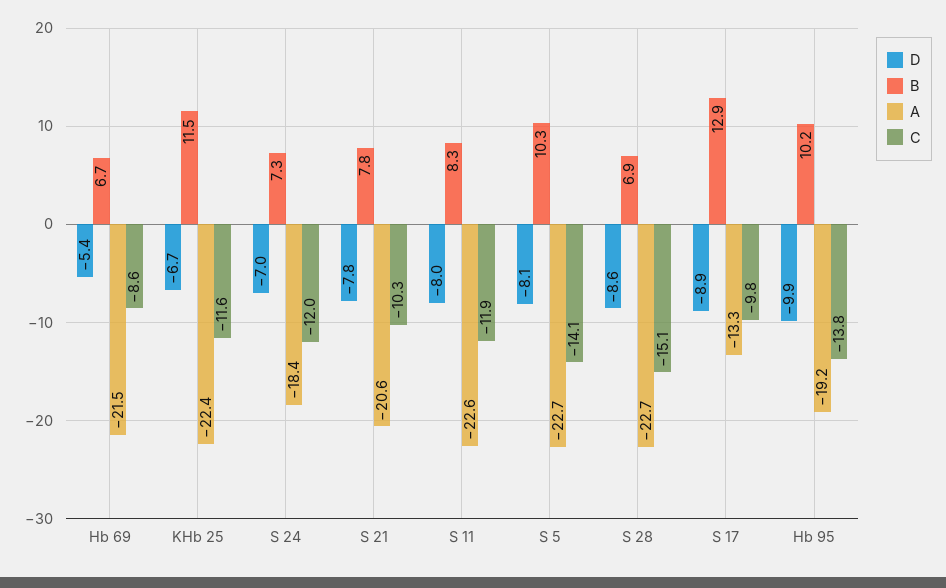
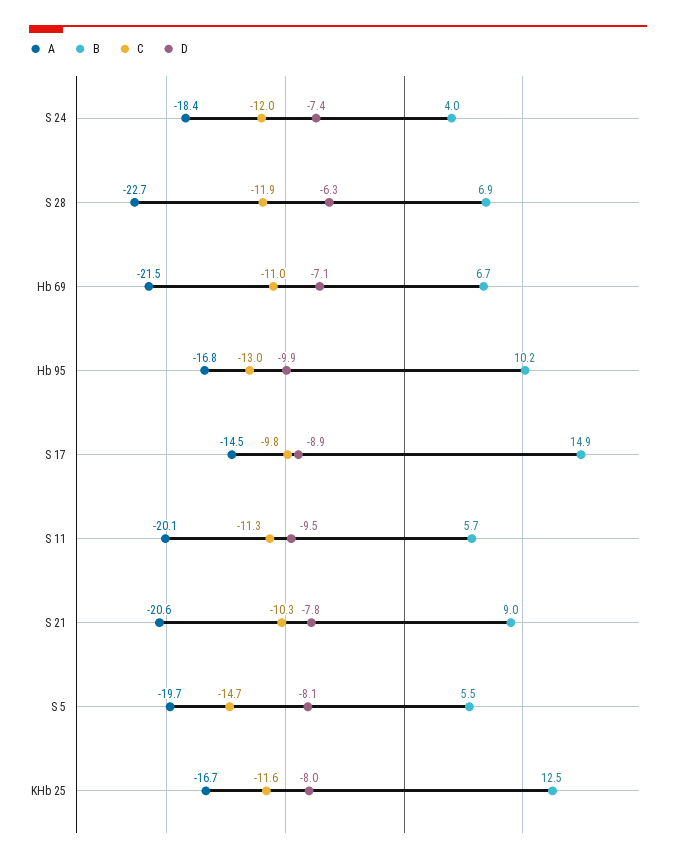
  {
    "D": {
-     "Hb 69": -5.4,
+     "Hb 69": -7.1,
-     "KHb 25": -6.7,
+     "KHb 25": -8,
-     "S 24": -7,
+     "S 24": -7.4,
      "S 21": -7.8,
-     "S 11": -8,
+     "S 11": -9.5,
      "S 5": -8.1,
-     "S 28": -8.6,
+     "S 28": -6.3,
      "S 17": -8.9,
      "Hb 95": -9.9
    },
    "B": {
      "Hb 69": 6.7,
-     "KHb 25": 11.5,
+     "KHb 25": 12.5,
-     "S 24": 7.3,
+     "S 24": 4,
-     "S 21": 7.8,
+     "S 21": 9,
-     "S 11": 8.3,
+     "S 11": 5.7,
-     "S 5": 10.3,
+     "S 5": 5.5,
      "S 28": 6.9,
-     "S 17": 12.9,
+     "S 17": 14.9,
      "Hb 95": 10.2
    },
    "A": {
      "Hb 69": -21.5,
-     "KHb 25": -22.4,
+     "KHb 25": -16.7,
      "S 24": -18.4,
      "S 21": -20.6,
-     "S 11": -22.6,
+     "S 11": -20.1,
-     "S 5": -22.7,
+     "S 5": -19.7,
      "S 28": -22.7,
-     "S 17": -13.3,
+     "S 17": -14.5,
-     "Hb 95": -19.2
+     "Hb 95": -16.8
    },
    "C": {
-     "Hb 69": -8.6,
+     "Hb 69": -11,
      "KHb 25": -11.6,
      "S 24": -12,
      "S 21": -10.3,
-     "S 11": -11.9,
+     "S 11": -11.3,
-     "S 5": -14.1,
+     "S 5": -14.7,
-     "S 28": -15.1,
+     "S 28": -11.9,
      "S 17": -9.8,
-     "Hb 95": -13.8
+     "Hb 95": -13
    }
  }

